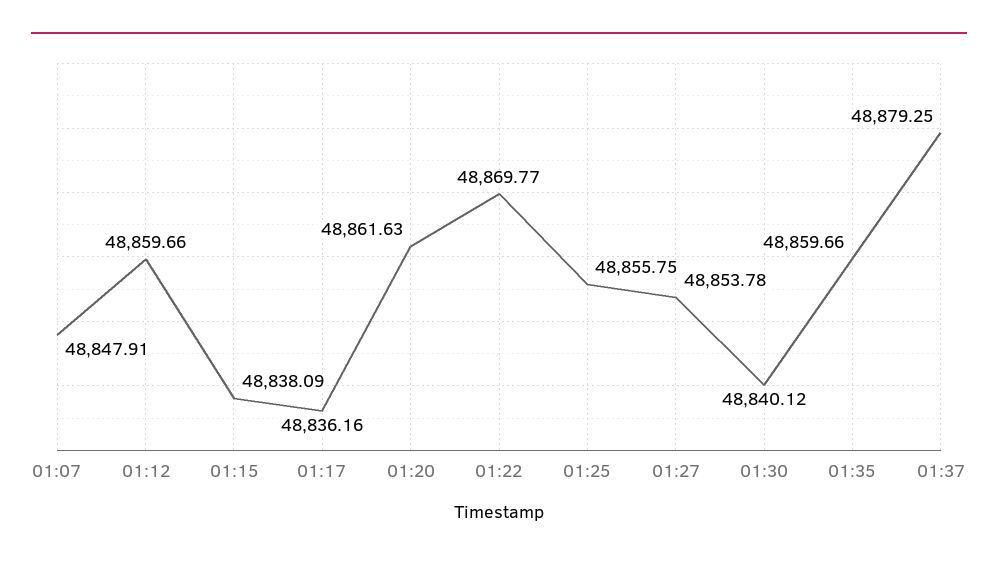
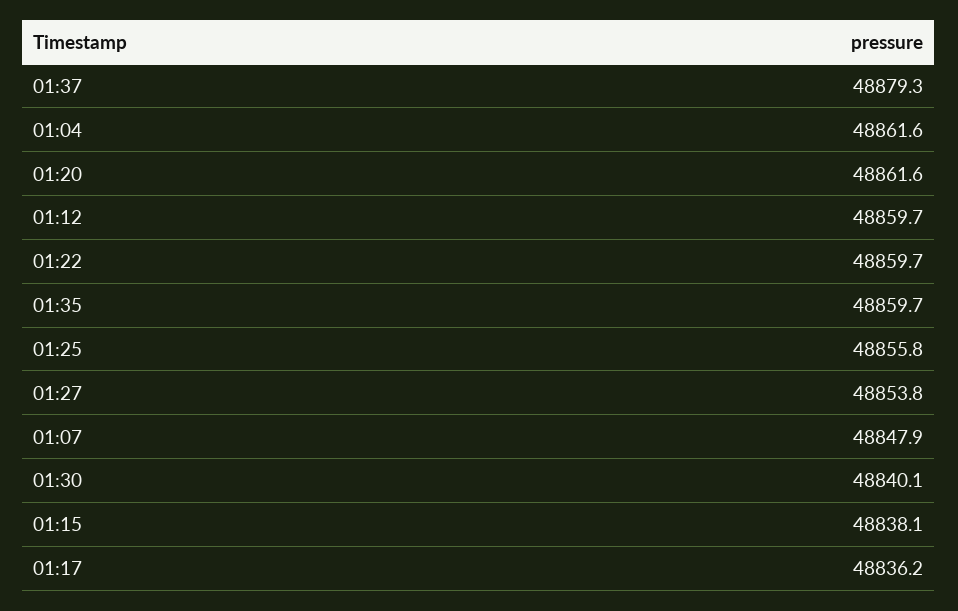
  {
    "01:07": 48847.91,
    "01:12": 48859.66,
    "01:15": 48838.09,
    "01:17": 48836.16,
    "01:20": 48861.63,
-   "01:22": 48869.77,
+   "01:22": 48859.7,
    "01:25": 48855.75,
    "01:27": 48853.78,
    "01:30": 48840.12,
    "01:35": 48859.66,
-   "01:37": 48879.25
+   "01:37": 48879.25,
+   "01:04": 48861.6
  }

